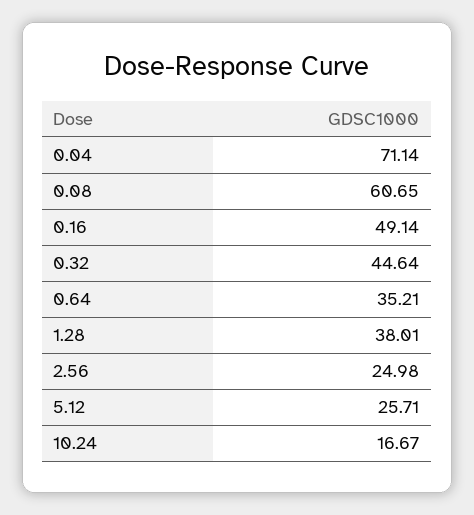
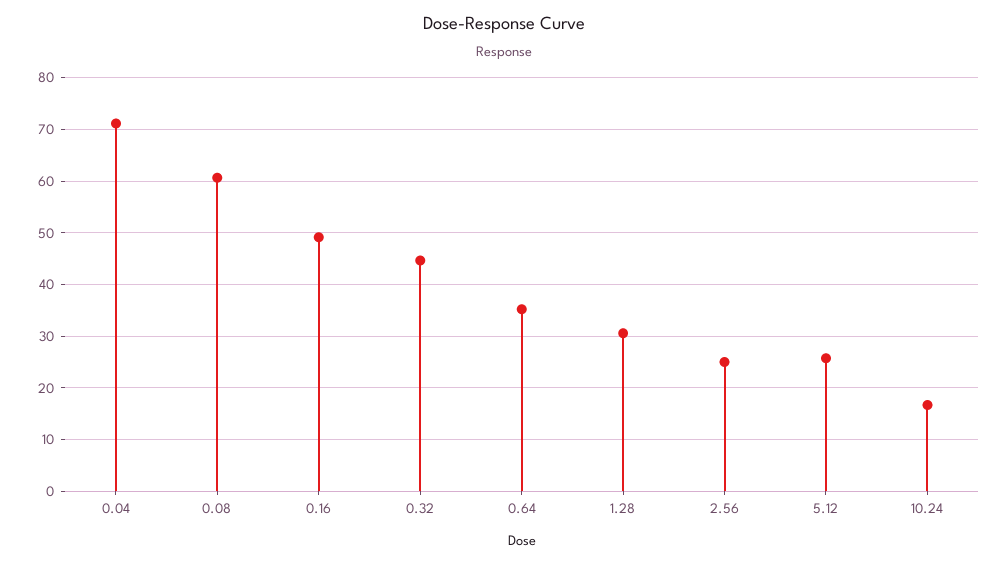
  {
    "0.04": 71.14,
    "0.08": 60.65,
    "0.16": 49.14,
    "0.32": 44.64,
    "0.64": 35.21,
-   "1.28": 38.01,
+   "1.28": 30,
    "2.56": 24.98,
    "5.12": 25.71,
    "10.24": 16.67
  }

